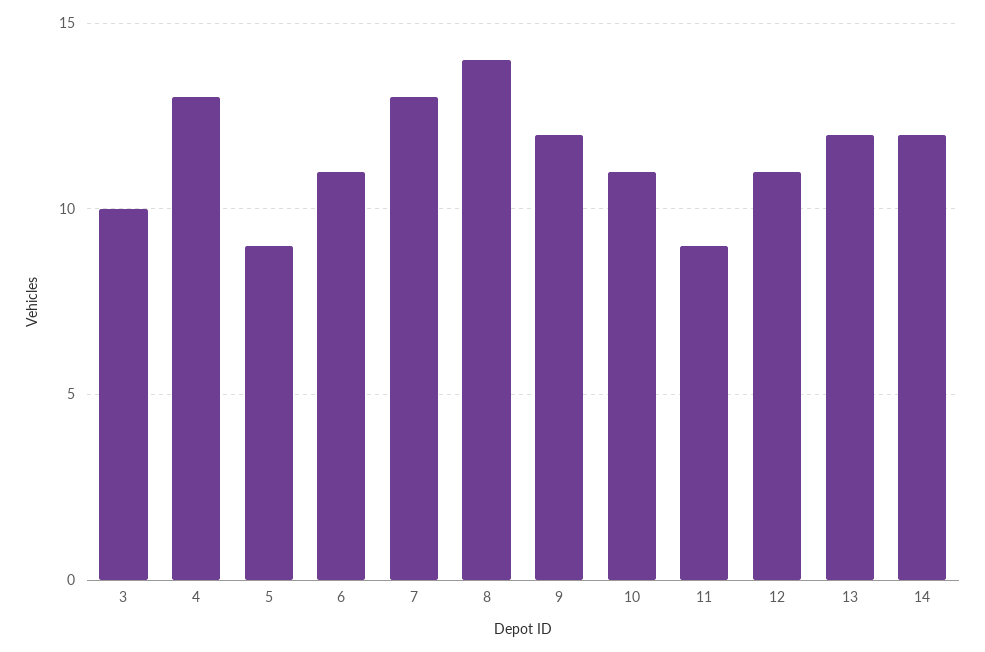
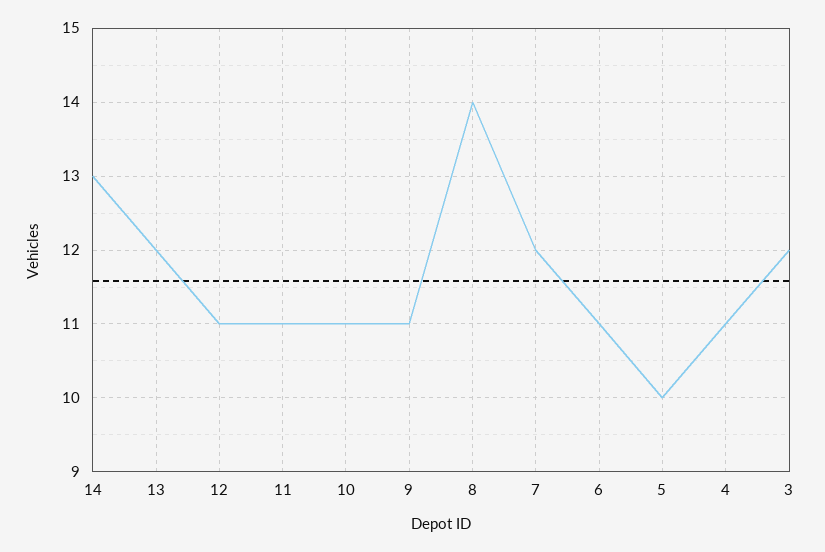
  {
-   "3": 10,
+   "3": 12,
-   "4": 13,
+   "4": 11,
-   "5": 9,
+   "5": 10,
    "6": 11,
-   "7": 13,
+   "7": 12,
    "8": 14,
-   "9": 12,
+   "9": 11,
    "10": 11,
-   "11": 9,
+   "11": 11,
    "12": 11,
    "13": 12,
-   "14": 12
+   "14": 13
  }

